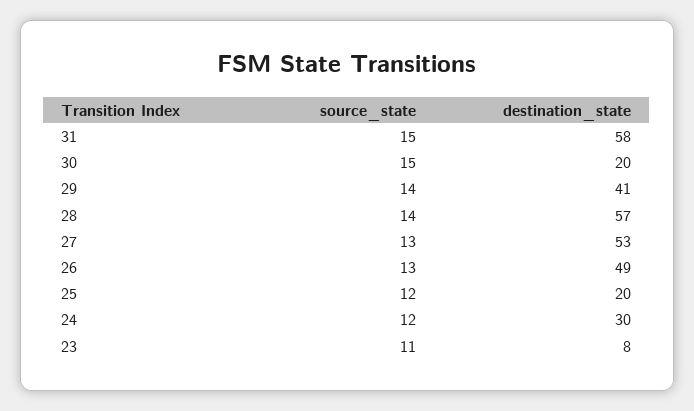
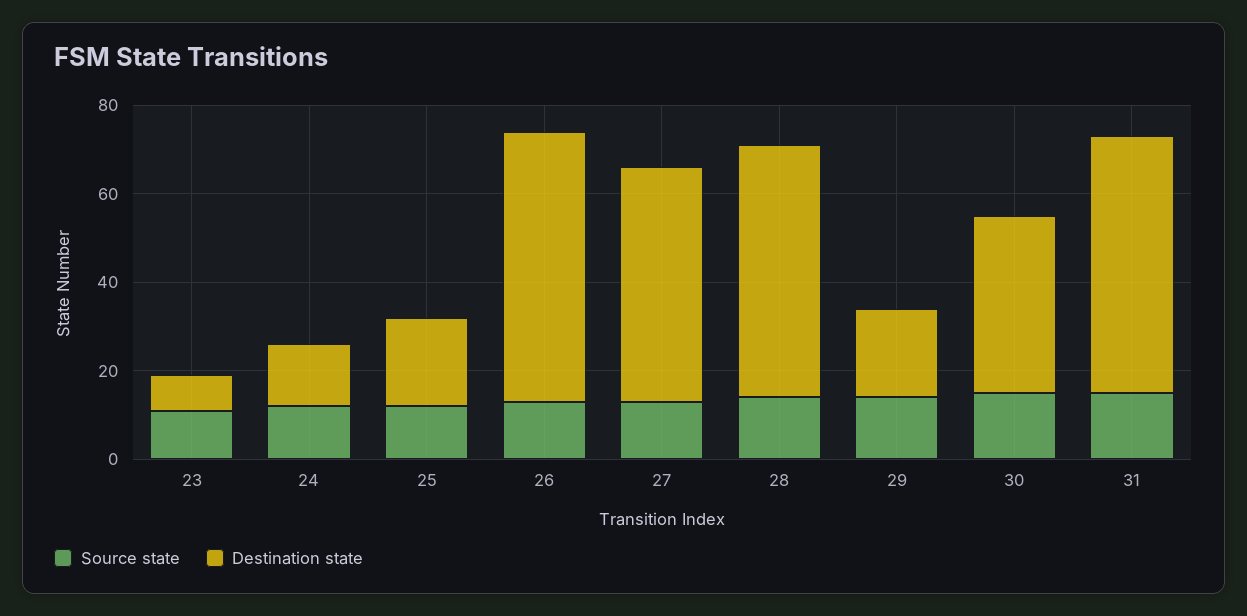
  {
    "source_state": {
      "31": 15,
      "30": 15,
      "29": 14,
      "28": 14,
      "27": 13,
      "26": 13,
      "25": 12,
      "24": 12,
      "23": 11
    },
    "destination_state": {
      "31": 58,
-     "30": 20,
+     "30": 40,
-     "29": 41,
+     "29": 20,
      "28": 57,
      "27": 53,
-     "26": 49,
+     "26": 60,
      "25": 20,
-     "24": 30,
+     "24": 15,
      "23": 8
    }
  }

